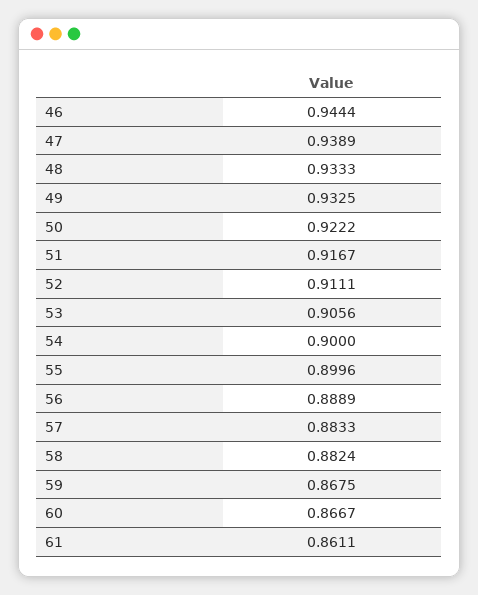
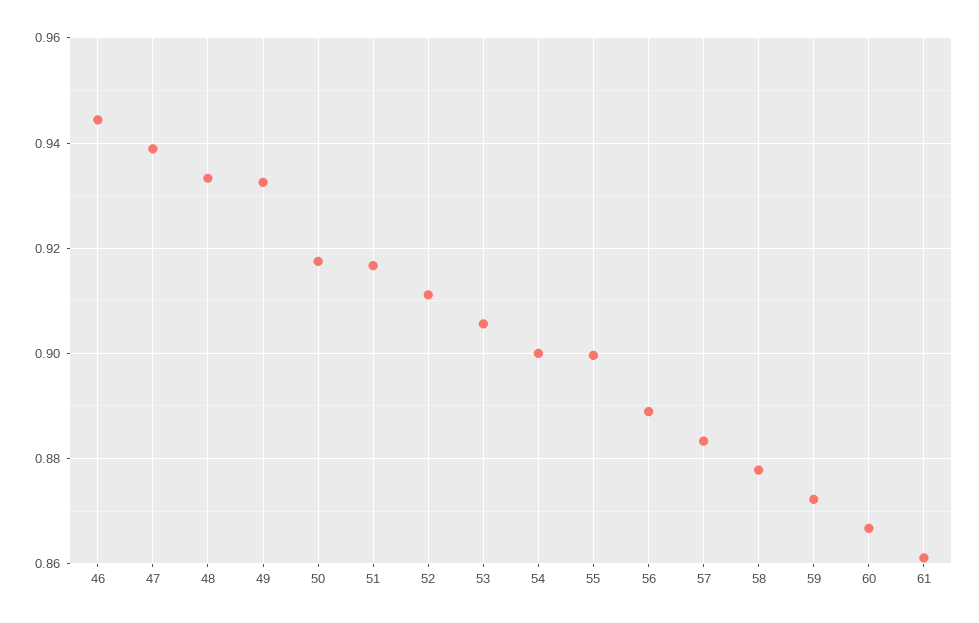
  {
    "46": 0.9444,
    "47": 0.9389,
    "48": 0.9333,
    "49": 0.9325,
-   "50": 0.9222,
+   "50": 0.918,
    "51": 0.9167,
    "52": 0.9111,
    "53": 0.9056,
    "54": 0.9,
    "55": 0.8996,
    "56": 0.8889,
    "57": 0.8833,
-   "58": 0.8824,
+   "58": 0.878,
-   "59": 0.8675,
+   "59": 0.872,
    "60": 0.8667,
    "61": 0.8611
  }

